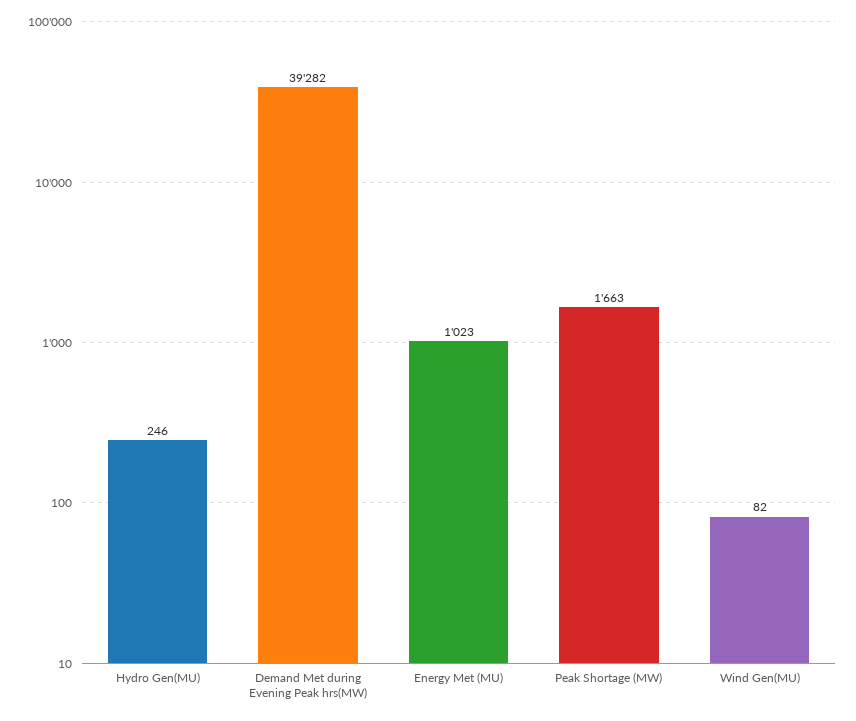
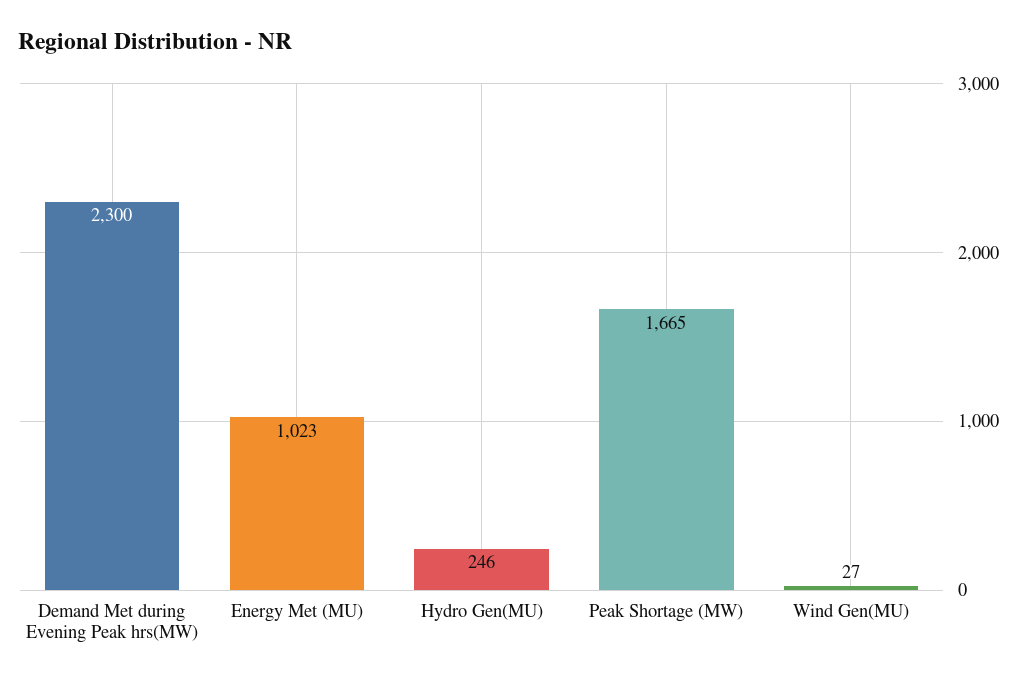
  {
    "Hydro Gen(MU)": 246,
-   "Demand Met during Evening Peak hrs(MW)": 39282,
+   "Demand Met during Evening Peak hrs(MW)": 2300,
    "Energy Met (MU)": 1023,
-   "Peak Shortage (MW)": 1663,
+   "Peak Shortage (MW)": 1665,
-   "Wind Gen(MU)": 82
+   "Wind Gen(MU)": 27
  }

